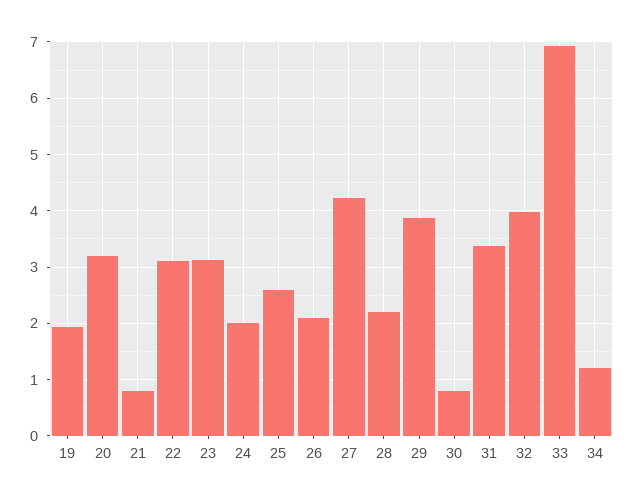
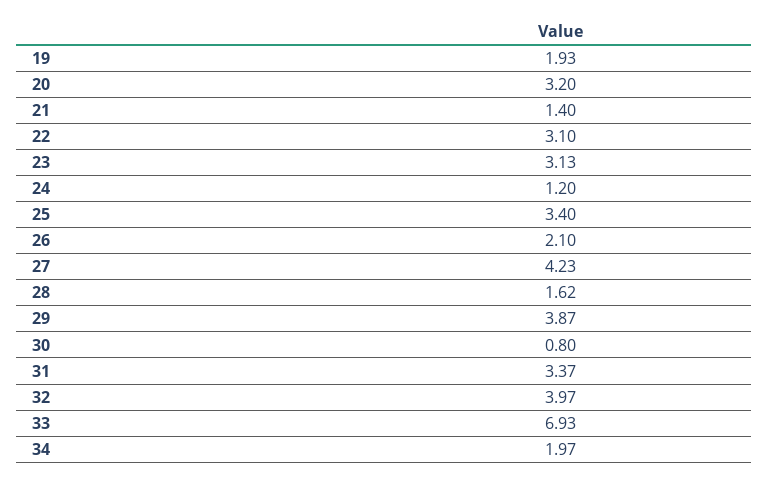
  {
    "19": 1.93,
    "20": 3.2,
-   "21": 0.8,
+   "21": 1.4,
    "22": 3.1,
    "23": 3.13,
-   "24": 2,
+   "24": 1.2,
-   "25": 2.6,
+   "25": 3.4,
    "26": 2.1,
    "27": 4.23,
-   "28": 2.2,
+   "28": 1.62,
    "29": 3.87,
    "30": 0.8,
    "31": 3.37,
    "32": 3.97,
    "33": 6.93,
-   "34": 1.2
+   "34": 1.97
  }

